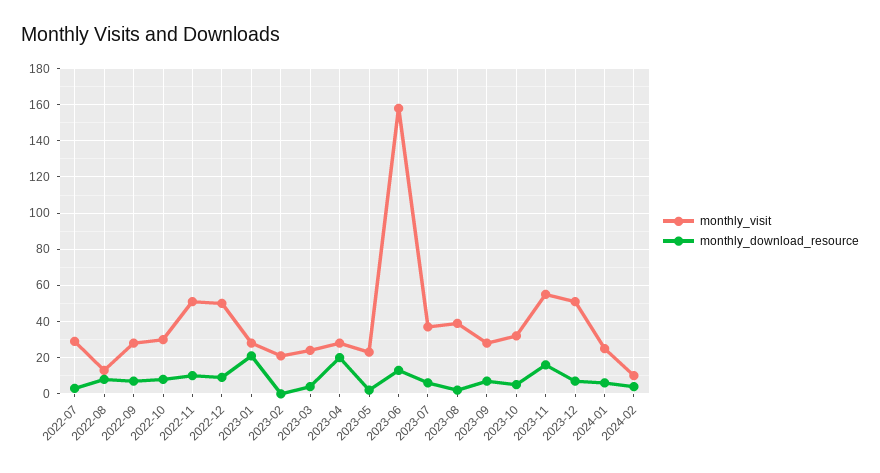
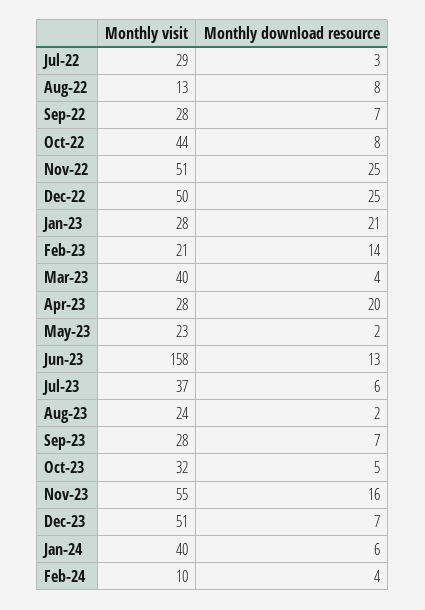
  {
    "monthly_visit": {
      "2022-07": 29,
      "2022-08": 13,
      "2022-09": 28,
-     "2022-10": 30,
+     "2022-10": 44,
      "2022-11": 51,
      "2022-12": 50,
      "2023-01": 28,
      "2023-02": 21,
-     "2023-03": 25,
+     "2023-03": 40,
      "2023-04": 28,
      "2023-05": 23,
      "2023-06": 158,
      "2023-07": 37,
-     "2023-08": 40,
+     "2023-08": 24,
      "2023-09": 28,
      "2023-10": 32,
      "2023-11": 55,
      "2023-12": 51,
-     "2024-01": 25,
+     "2024-01": 40,
      "2024-02": 10
    },
    "monthly_download_resource": {
      "2022-07": 3,
      "2022-08": 8,
      "2022-09": 7,
      "2022-10": 8,
-     "2022-11": 10,
+     "2022-11": 25,
-     "2022-12": 10,
+     "2022-12": 25,
      "2023-01": 21,
-     "2023-02": 0,
+     "2023-02": 14,
      "2023-03": 4,
      "2023-04": 20,
      "2023-05": 2,
      "2023-06": 13,
      "2023-07": 6,
      "2023-08": 2,
      "2023-09": 7,
      "2023-10": 5,
      "2023-11": 16,
      "2023-12": 7,
      "2024-01": 6,
      "2024-02": 4
    }
  }

